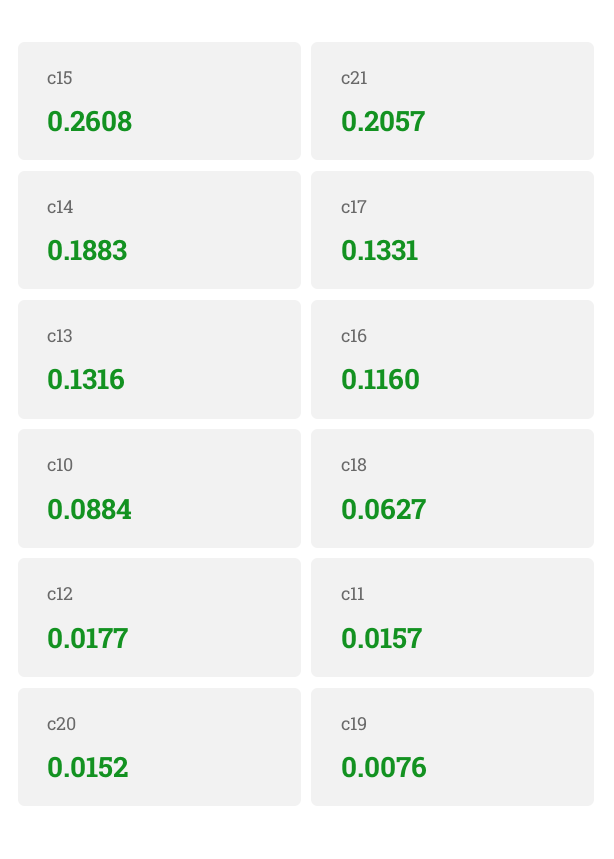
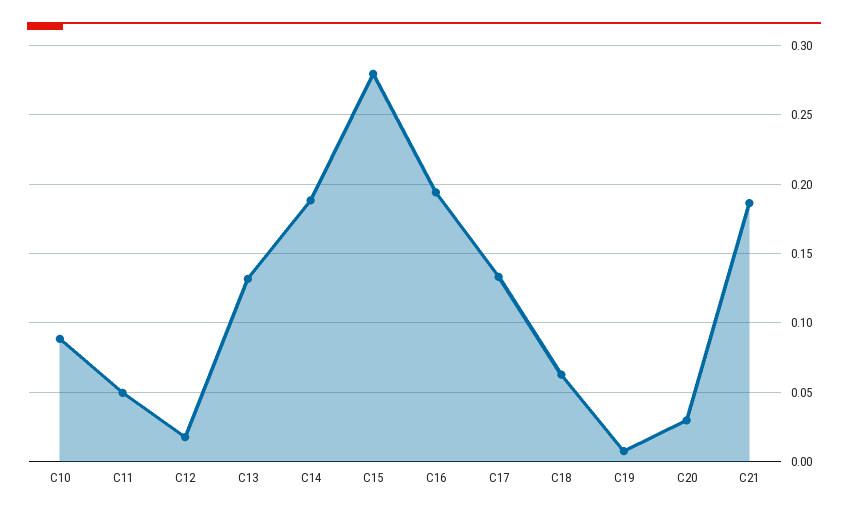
  {
-   "c15": 0.2608,
+   "c15": 0.28,
-   "c21": 0.2057,
+   "c21": 0.185,
    "c14": 0.1883,
    "c17": 0.1331,
    "c13": 0.1316,
-   "c16": 0.116,
+   "c16": 0.195,
    "c10": 0.0884,
    "c18": 0.0627,
    "c12": 0.0177,
-   "c11": 0.0157,
+   "c11": 0.05,
-   "c20": 0.0152,
+   "c20": 0.03,
    "c19": 0.0076
  }

